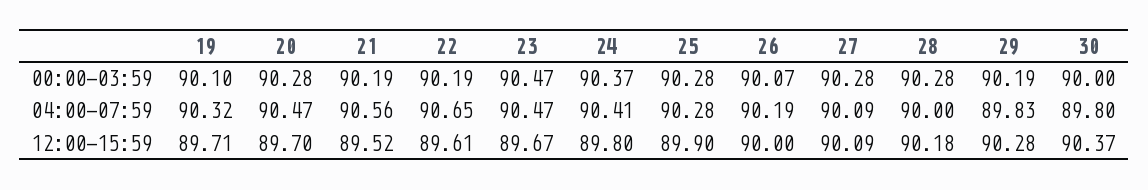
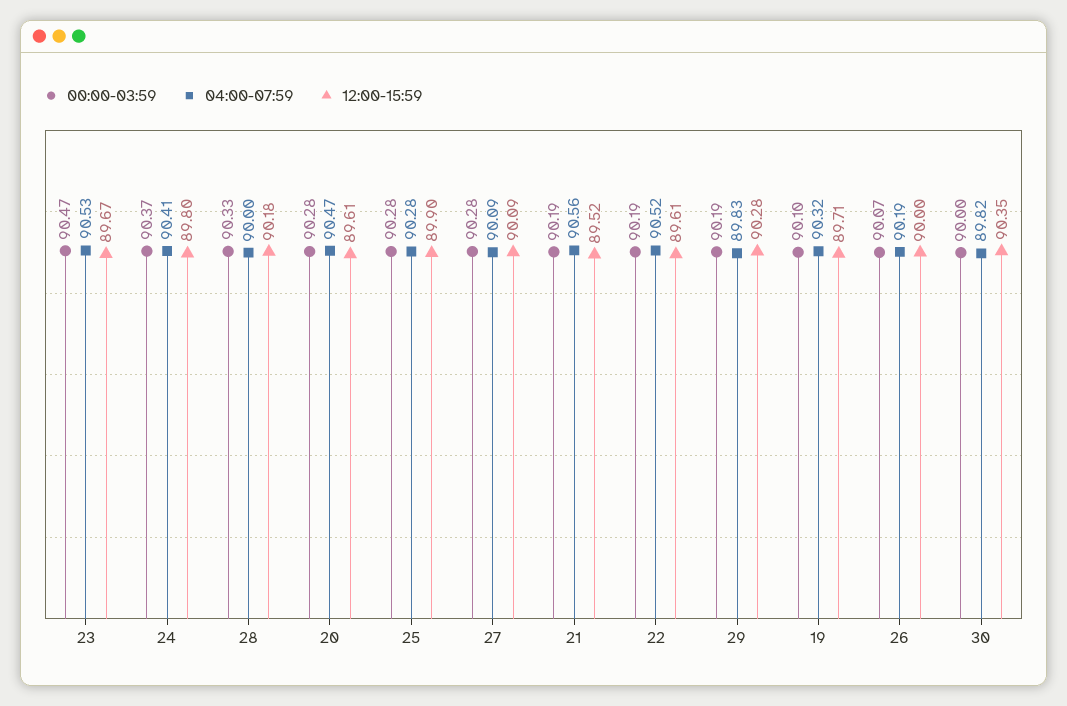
  {
    "00:00-03:59": {
      "19": 90.1,
      "20": 90.28,
      "21": 90.19,
      "22": 90.19,
      "23": 90.47,
      "24": 90.37,
      "25": 90.28,
      "26": 90.07,
      "27": 90.28,
-     "28": 90.28,
+     "28": 90.33,
      "29": 90.19,
      "30": 90
    },
    "04:00-07:59": {
      "19": 90.32,
      "20": 90.47,
      "21": 90.56,
-     "22": 90.65,
+     "22": 90.52,
-     "23": 90.47,
+     "23": 90.53,
      "24": 90.41,
      "25": 90.28,
      "26": 90.19,
      "27": 90.09,
      "28": 90,
      "29": 89.83,
-     "30": 89.8
+     "30": 89.82
    },
    "12:00-15:59": {
      "19": 89.71,
-     "20": 89.7,
+     "20": 89.61,
      "21": 89.52,
      "22": 89.61,
      "23": 89.67,
      "24": 89.8,
      "25": 89.9,
      "26": 90,
      "27": 90.09,
      "28": 90.18,
      "29": 90.28,
-     "30": 90.37
+     "30": 90.35
    }
  }

